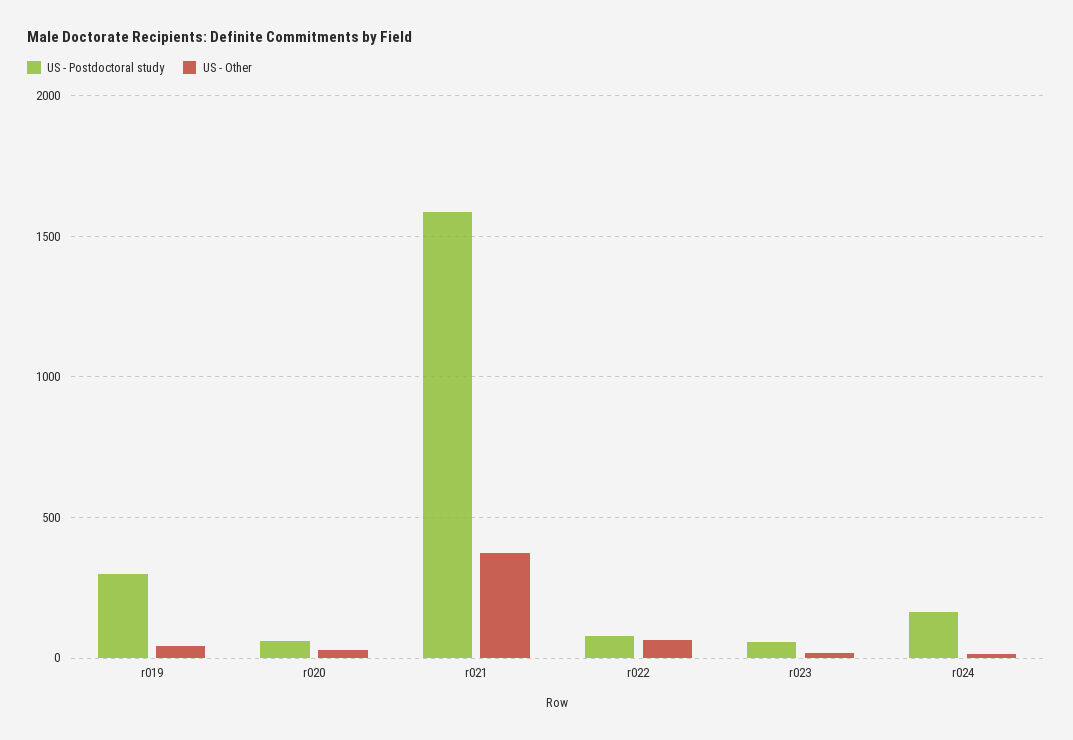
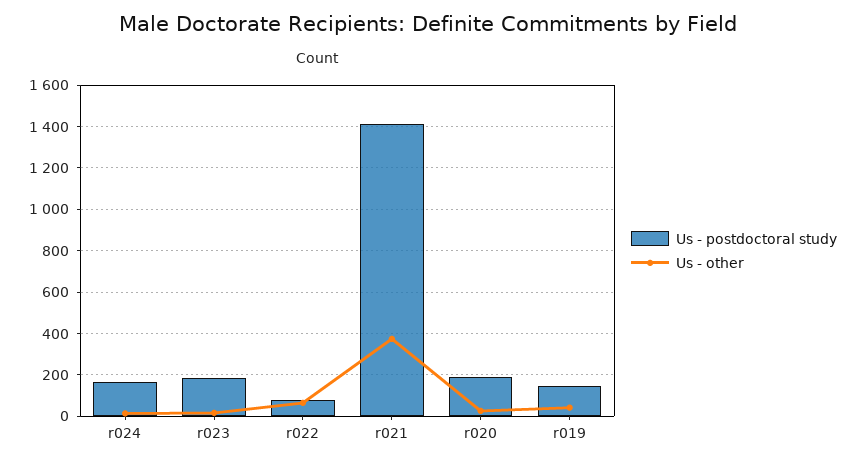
  {
    "US - Postdoctoral study": {
-     "r019": 300,
+     "r019": 150,
-     "r020": 50,
+     "r020": 200,
-     "r021": 1600,
+     "r021": 1400,
      "r022": 100,
-     "r023": 50,
+     "r023": 200,
      "r024": 150
    },
    "US - Other": {
      "r019": 50,
      "r020": 50,
      "r021": 350,
      "r022": 50,
      "r023": 0,
      "r024": 0
    }
  }

